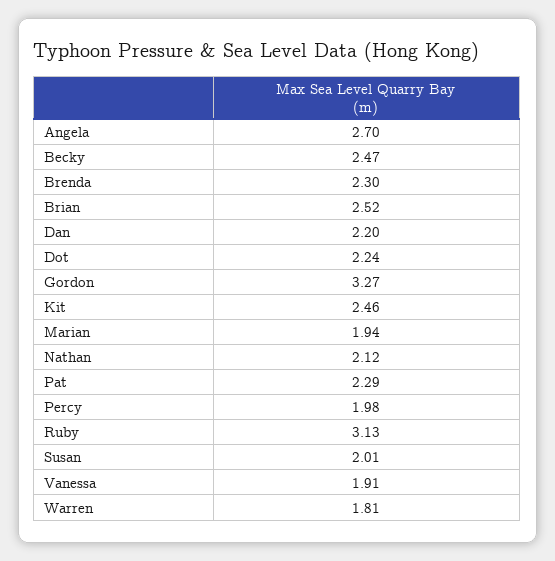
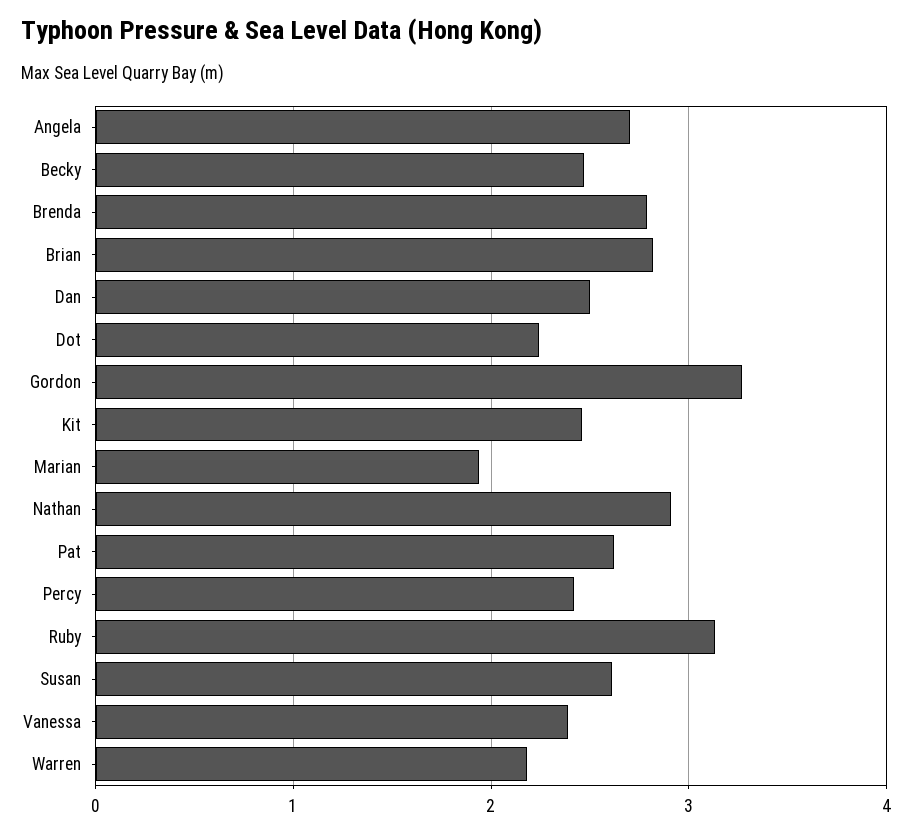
  {
    "Angela": 2.7,
    "Becky": 2.47,
-   "Brenda": 2.3,
+   "Brenda": 2.8,
-   "Brian": 2.52,
+   "Brian": 2.8,
-   "Dan": 2.2,
+   "Dan": 2.5,
    "Dot": 2.24,
    "Gordon": 3.27,
    "Kit": 2.46,
    "Marian": 1.94,
-   "Nathan": 2.12,
+   "Nathan": 2.9,
-   "Pat": 2.29,
+   "Pat": 2.6,
-   "Percy": 1.98,
+   "Percy": 2.4,
    "Ruby": 3.13,
-   "Susan": 2.01,
+   "Susan": 2.6,
-   "Vanessa": 1.91,
+   "Vanessa": 2.4,
-   "Warren": 1.81
+   "Warren": 2.2
  }

